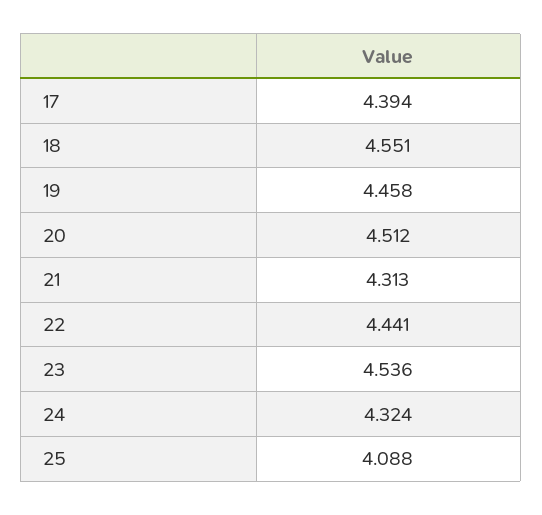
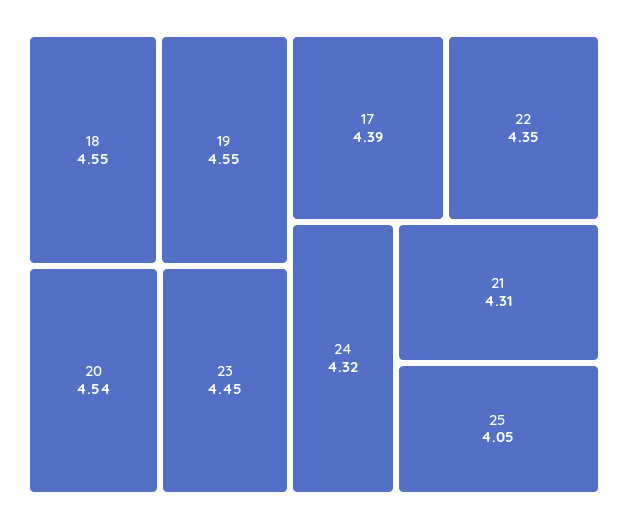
  {
    "17": 4.394,
    "18": 4.551,
-   "19": 4.458,
+   "19": 4.55,
-   "20": 4.512,
+   "20": 4.54,
    "21": 4.313,
-   "22": 4.441,
+   "22": 4.35,
-   "23": 4.536,
+   "23": 4.45,
    "24": 4.324,
-   "25": 4.088
+   "25": 4.05
  }

